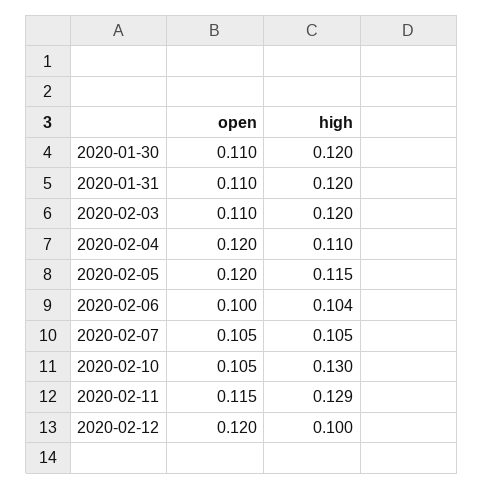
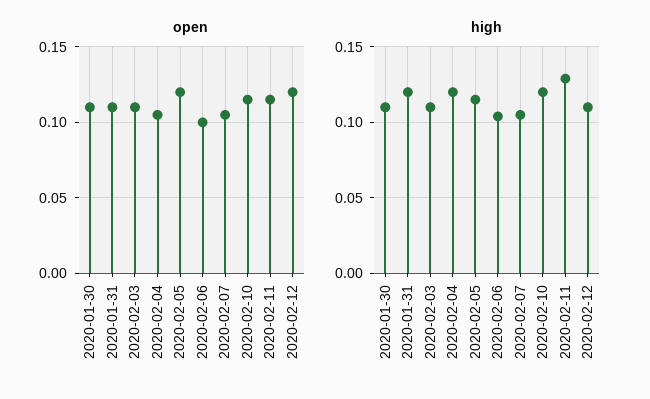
  {
    "open": {
      "2020-01-30": 0.11,
      "2020-01-31": 0.11,
      "2020-02-03": 0.11,
-     "2020-02-04": 0.12,
+     "2020-02-04": 0.105,
      "2020-02-05": 0.12,
      "2020-02-06": 0.1,
      "2020-02-07": 0.105,
-     "2020-02-10": 0.105,
+     "2020-02-10": 0.115,
      "2020-02-11": 0.115,
      "2020-02-12": 0.12
    },
    "high": {
-     "2020-01-30": 0.12,
+     "2020-01-30": 0.11,
      "2020-01-31": 0.12,
-     "2020-02-03": 0.12,
+     "2020-02-03": 0.11,
-     "2020-02-04": 0.11,
+     "2020-02-04": 0.12,
      "2020-02-05": 0.115,
      "2020-02-06": 0.104,
      "2020-02-07": 0.105,
-     "2020-02-10": 0.13,
+     "2020-02-10": 0.12,
      "2020-02-11": 0.129,
-     "2020-02-12": 0.1
+     "2020-02-12": 0.11
    }
  }

